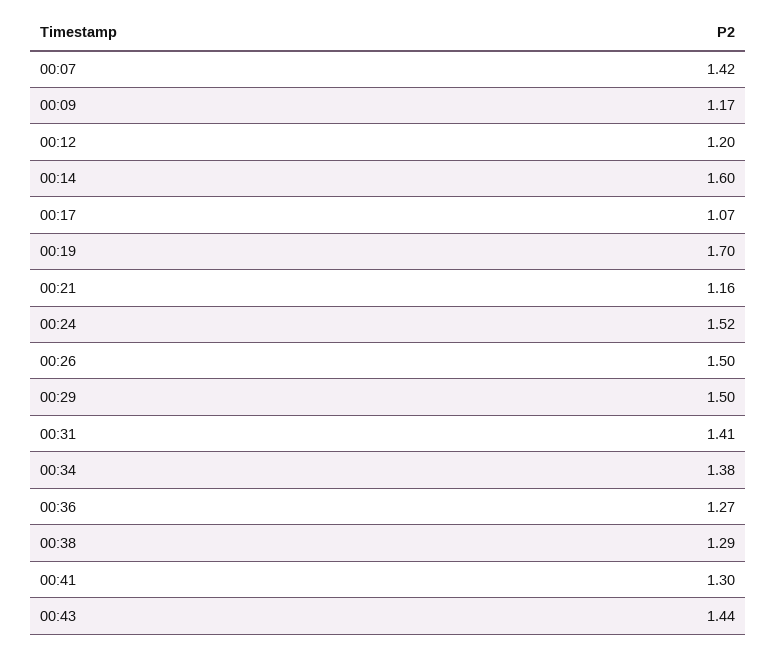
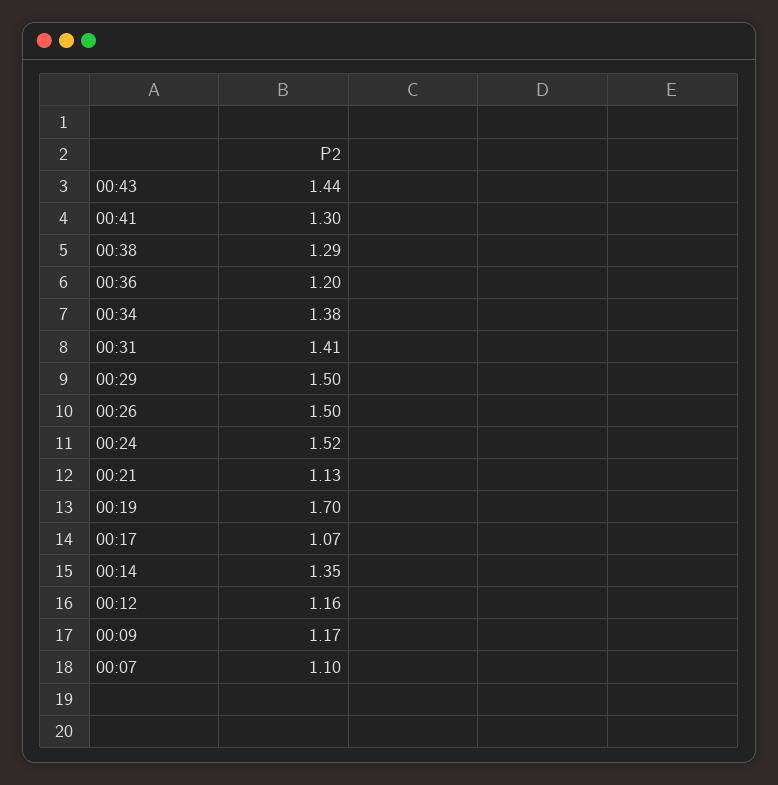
  {
-   "00:07": 1.42,
+   "00:07": 1.1,
    "00:09": 1.17,
-   "00:12": 1.2,
+   "00:12": 1.16,
-   "00:14": 1.6,
+   "00:14": 1.35,
    "00:17": 1.07,
    "00:19": 1.7,
-   "00:21": 1.16,
+   "00:21": 1.13,
    "00:24": 1.52,
    "00:26": 1.5,
    "00:29": 1.5,
    "00:31": 1.41,
    "00:34": 1.38,
-   "00:36": 1.27,
+   "00:36": 1.2,
    "00:38": 1.29,
    "00:41": 1.3,
    "00:43": 1.44
  }

